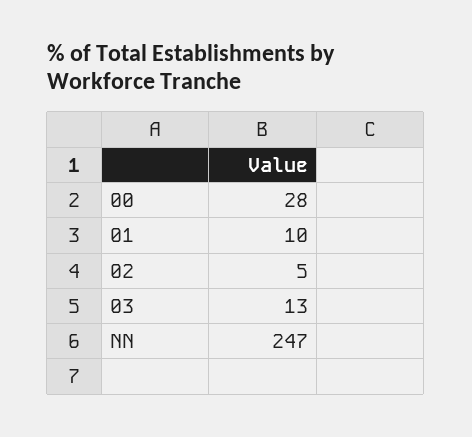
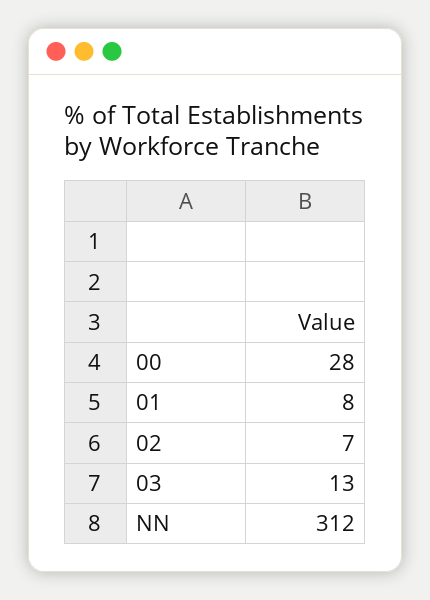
  {
    "00": 28,
-   "01": 10,
+   "01": 8,
-   "02": 5,
+   "02": 7,
    "03": 13,
-   "NN": 247
+   "NN": 312
  }

